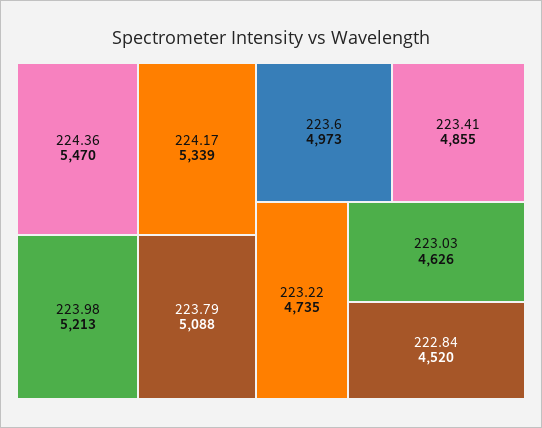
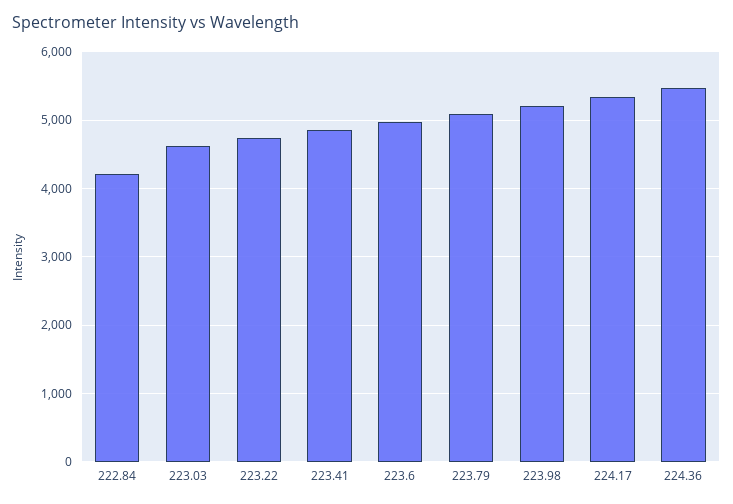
  {
    "224.36": 5470,
    "224.17": 5339,
    "223.98": 5213,
    "223.79": 5088,
    "223.6": 4973,
    "223.41": 4855,
    "223.22": 4735,
    "223.03": 4626,
-   "222.84": 4520
+   "222.84": 4200
  }

